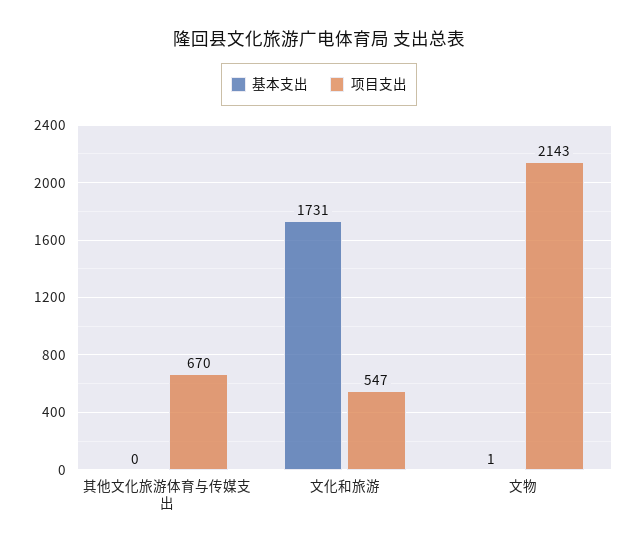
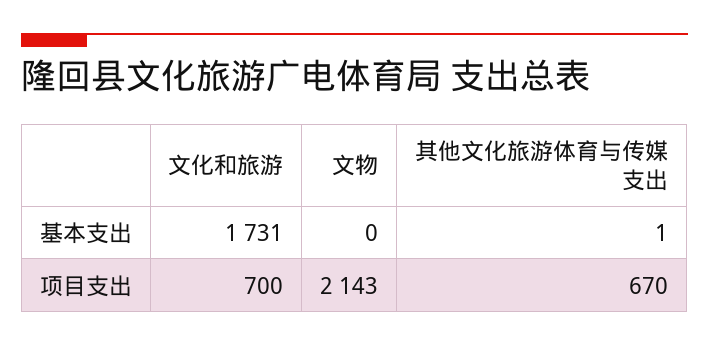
  {
    "基本支出": {
-     "其他文化旅游体育与传媒支出": 0,
+     "其他文化旅游体育与传媒支出": 1,
      "文化和旅游": 1731,
-     "文物": 1
+     "文物": 0
    },
    "项目支出": {
      "其他文化旅游体育与传媒支出": 670,
-     "文化和旅游": 547,
+     "文化和旅游": 700,
      "文物": 2143
    }
  }

